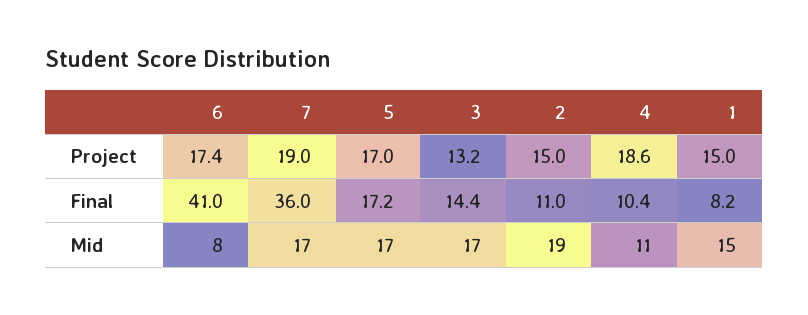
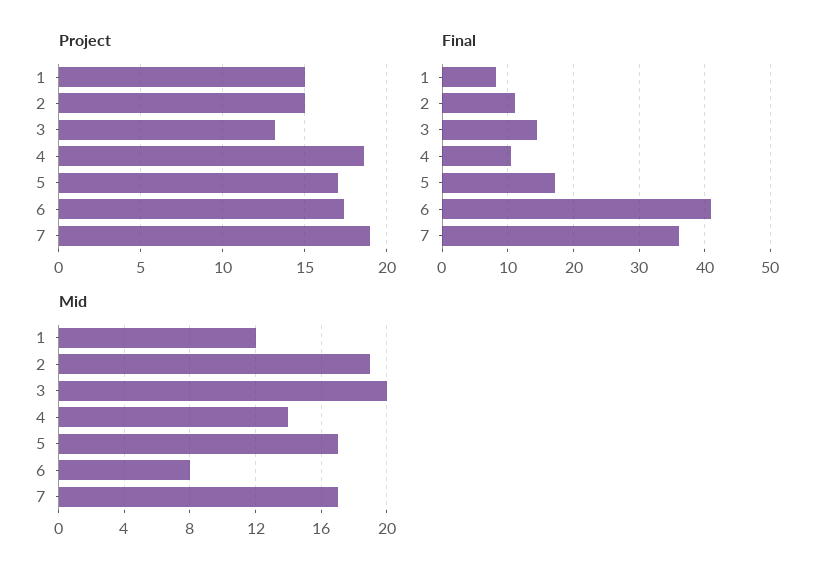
  {
    "Project": {
      "6": 17.4,
      "7": 19,
      "5": 17,
      "3": 13.2,
      "2": 15,
      "4": 18.6,
      "1": 15
    },
    "Final": {
      "6": 41,
      "7": 36,
      "5": 17.2,
      "3": 14.4,
      "2": 11,
      "4": 10.4,
      "1": 8.2
    },
    "Mid": {
      "6": 8,
      "7": 17,
      "5": 17,
-     "3": 17,
+     "3": 20,
      "2": 19,
-     "4": 11,
+     "4": 14,
-     "1": 15
+     "1": 12
    }
  }

